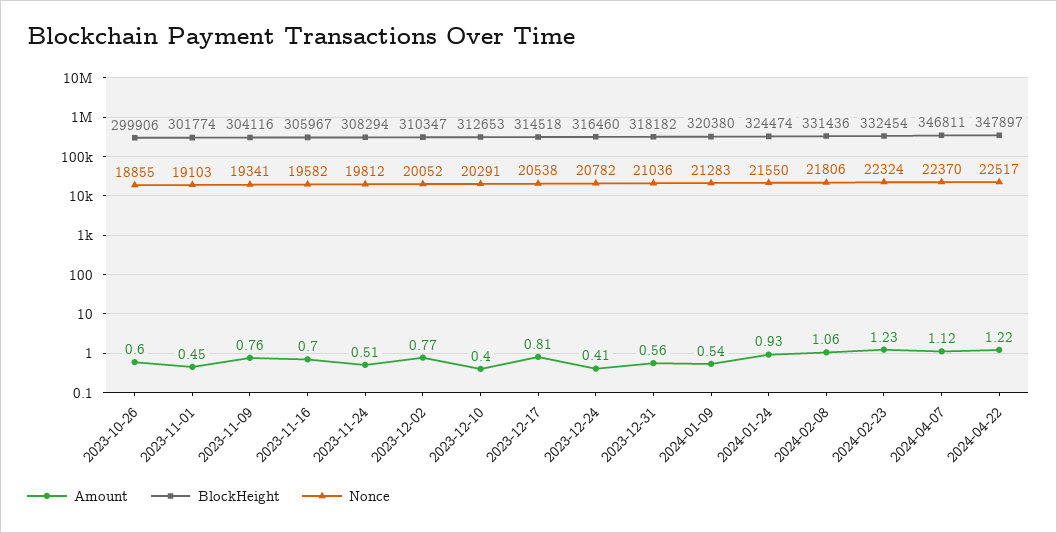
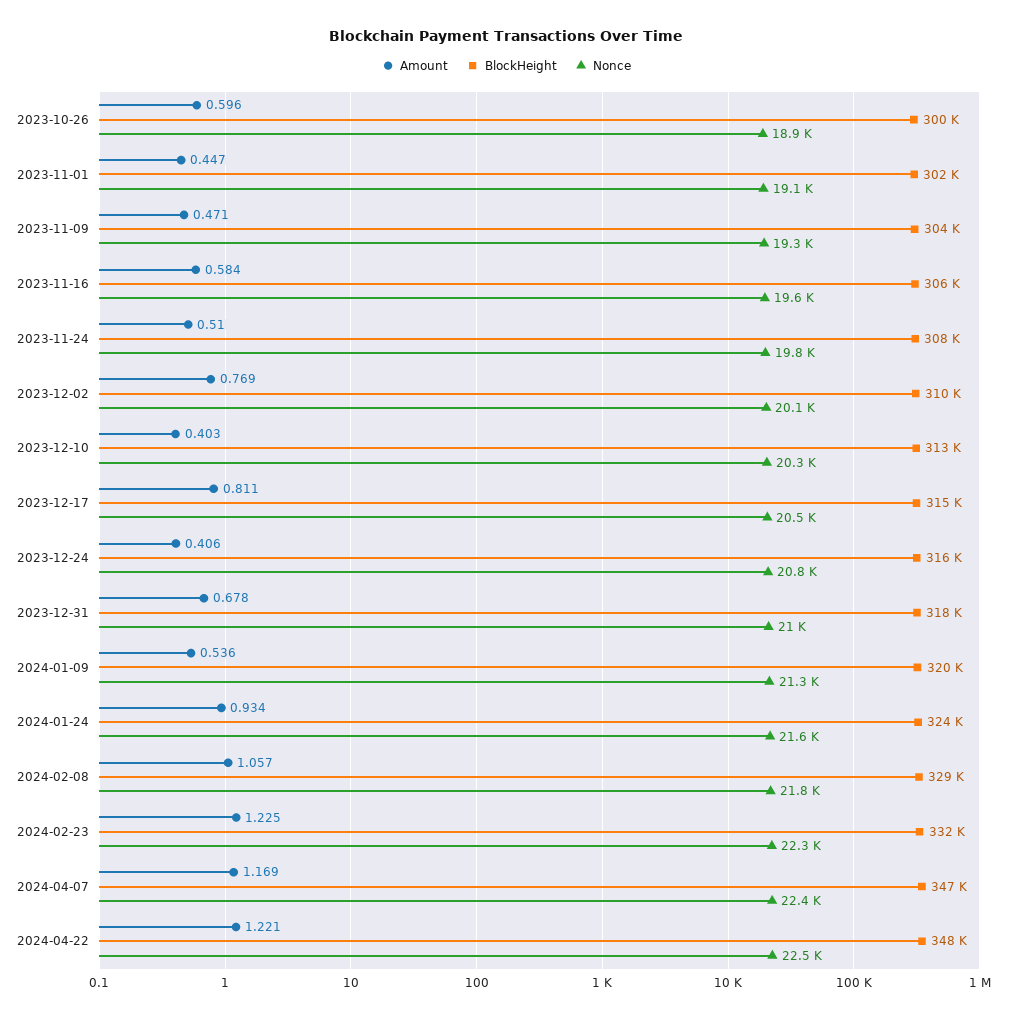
  {
    "Amount": {
      "2023-10-26": 0.596,
      "2023-11-01": 0.447,
-     "2023-11-09": 0.76,
+     "2023-11-09": 0.471,
-     "2023-11-16": 0.7,
+     "2023-11-16": 0.584,
      "2023-11-24": 0.51,
      "2023-12-02": 0.769,
      "2023-12-10": 0.403,
      "2023-12-17": 0.811,
      "2023-12-24": 0.406,
-     "2023-12-31": 0.56,
+     "2023-12-31": 0.678,
      "2024-01-09": 0.536,
      "2024-01-24": 0.934,
      "2024-02-08": 1.057,
      "2024-02-23": 1.225,
-     "2024-04-07": 1.12,
+     "2024-04-07": 1.169,
      "2024-04-22": 1.221
    },
    "BlockHeight": {
      "2023-10-26": 299906,
      "2023-11-01": 301774,
      "2023-11-09": 304116,
      "2023-11-16": 305967,
      "2023-11-24": 308294,
      "2023-12-02": 310347,
      "2023-12-10": 312653,
      "2023-12-17": 314518,
      "2023-12-24": 316460,
      "2023-12-31": 318182,
      "2024-01-09": 320380,
      "2024-01-24": 324474,
-     "2024-02-08": 331436,
+     "2024-02-08": 329000,
      "2024-02-23": 332454,
      "2024-04-07": 346811,
      "2024-04-22": 347897
    },
    "Nonce": {
      "2023-10-26": 18855,
      "2023-11-01": 19103,
      "2023-11-09": 19341,
      "2023-11-16": 19582,
      "2023-11-24": 19812,
      "2023-12-02": 20052,
      "2023-12-10": 20291,
      "2023-12-17": 20538,
      "2023-12-24": 20782,
      "2023-12-31": 21036,
      "2024-01-09": 21283,
      "2024-01-24": 21550,
      "2024-02-08": 21806,
      "2024-02-23": 22324,
      "2024-04-07": 22370,
      "2024-04-22": 22517
    }
  }

